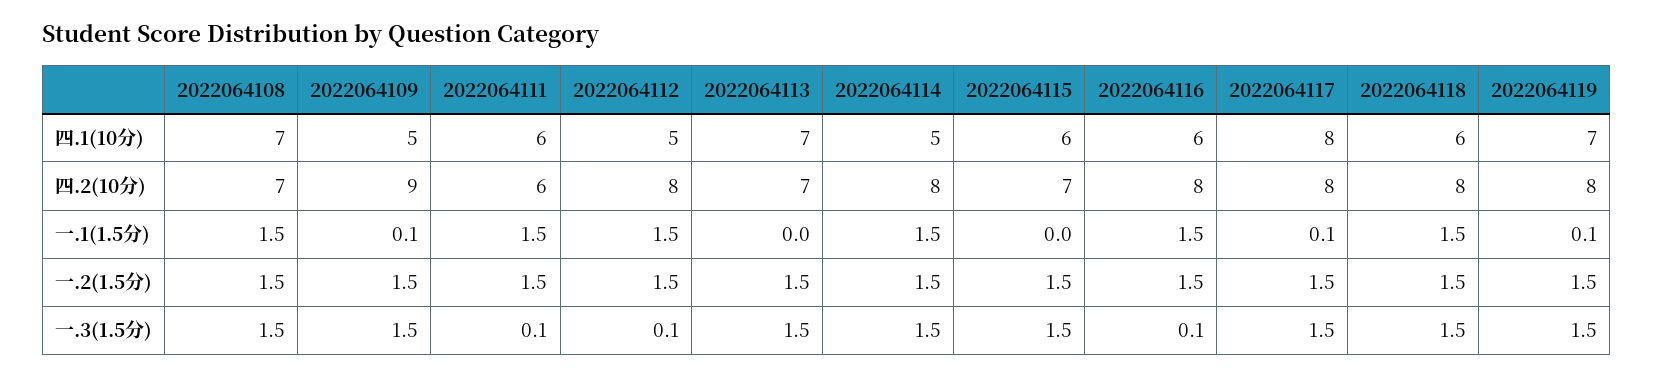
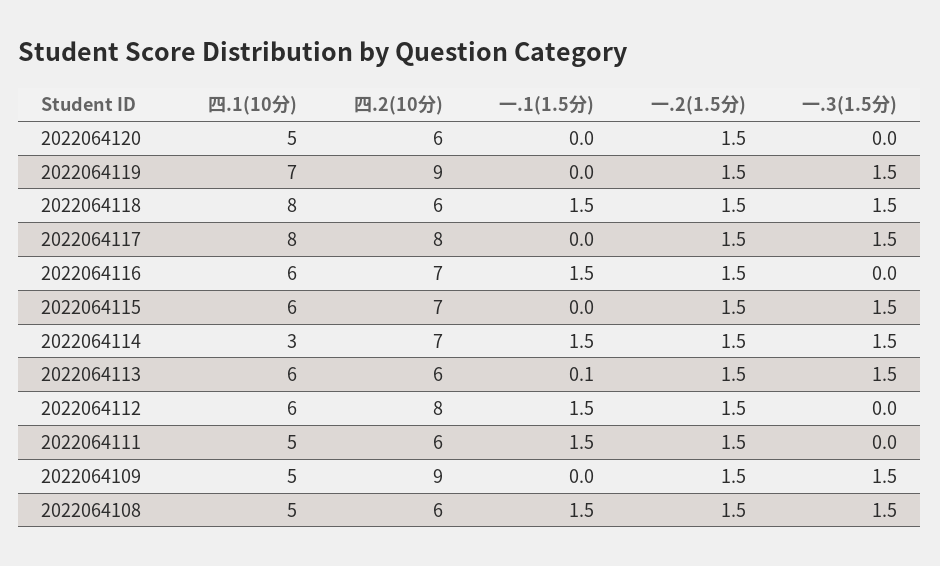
  {
    "2022064108": {
-     "四.1(10分)": 7,
+     "四.1(10分)": 5,
-     "四.2(10分)": 7,
+     "四.2(10分)": 6,
      "一.1(1.5分)": 1.5,
      "一.2(1.5分)": 1.5,
      "一.3(1.5分)": 1.5
    },
    "2022064109": {
      "四.1(10分)": 5,
      "四.2(10分)": 9,
-     "一.1(1.5分)": 0.1,
+     "一.1(1.5分)": 0,
      "一.2(1.5分)": 1.5,
      "一.3(1.5分)": 1.5
    },
    "2022064111": {
-     "四.1(10分)": 6,
+     "四.1(10分)": 5,
      "四.2(10分)": 6,
      "一.1(1.5分)": 1.5,
      "一.2(1.5分)": 1.5,
-     "一.3(1.5分)": 0.1
+     "一.3(1.5分)": 0
    },
    "2022064112": {
-     "四.1(10分)": 5,
+     "四.1(10分)": 6,
      "四.2(10分)": 8,
      "一.1(1.5分)": 1.5,
      "一.2(1.5分)": 1.5,
-     "一.3(1.5分)": 0.1
+     "一.3(1.5分)": 0
    },
    "2022064113": {
-     "四.1(10分)": 7,
+     "四.1(10分)": 6,
-     "四.2(10分)": 7,
+     "四.2(10分)": 6,
-     "一.1(1.5分)": 0,
+     "一.1(1.5分)": 0.1,
      "一.2(1.5分)": 1.5,
      "一.3(1.5分)": 1.5
    },
    "2022064114": {
-     "四.1(10分)": 5,
+     "四.1(10分)": 3,
-     "四.2(10分)": 8,
+     "四.2(10分)": 7,
      "一.1(1.5分)": 1.5,
      "一.2(1.5分)": 1.5,
      "一.3(1.5分)": 1.5
    },
    "2022064115": {
      "四.1(10分)": 6,
      "四.2(10分)": 7,
      "一.1(1.5分)": 0,
      "一.2(1.5分)": 1.5,
      "一.3(1.5分)": 1.5
    },
    "2022064116": {
      "四.1(10分)": 6,
-     "四.2(10分)": 8,
+     "四.2(10分)": 7,
      "一.1(1.5分)": 1.5,
      "一.2(1.5分)": 1.5,
-     "一.3(1.5分)": 0.1
+     "一.3(1.5分)": 0
    },
    "2022064117": {
      "四.1(10分)": 8,
      "四.2(10分)": 8,
-     "一.1(1.5分)": 0.1,
+     "一.1(1.5分)": 0,
      "一.2(1.5分)": 1.5,
      "一.3(1.5分)": 1.5
    },
    "2022064118": {
-     "四.1(10分)": 6,
+     "四.1(10分)": 8,
-     "四.2(10分)": 8,
+     "四.2(10分)": 6,
      "一.1(1.5分)": 1.5,
      "一.2(1.5分)": 1.5,
      "一.3(1.5分)": 1.5
    },
    "2022064119": {
      "四.1(10分)": 7,
-     "四.2(10分)": 8,
+     "四.2(10分)": 9,
-     "一.1(1.5分)": 0.1,
+     "一.1(1.5分)": 0,
      "一.2(1.5分)": 1.5,
      "一.3(1.5分)": 1.5
-   }
+   },
+   "2022064120": {
+     "四.1(10分)": 5,
+     "四.2(10分)": 6,
+     "一.1(1.5分)": 0,
+     "一.2(1.5分)": 1.5,
+     "一.3(1.5分)": 0
+   }
  }

